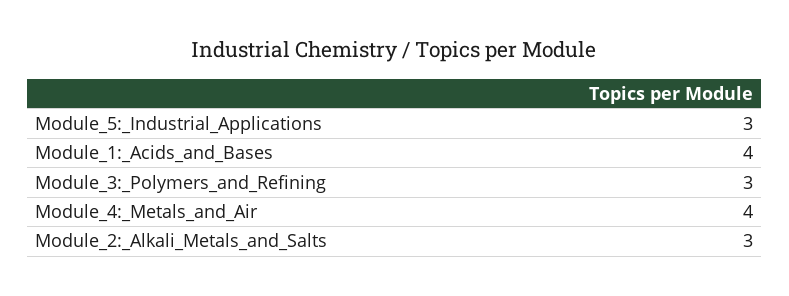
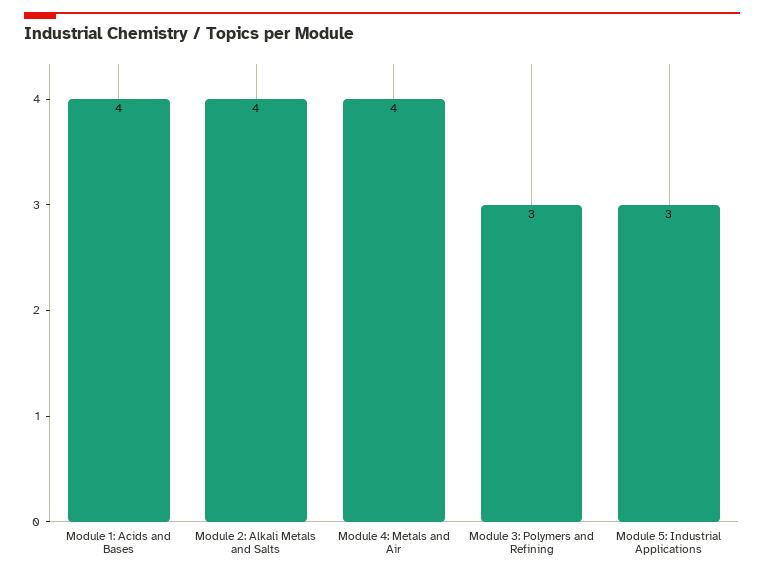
  {
    "Module_5:_Industrial_Applications": 3,
    "Module_1:_Acids_and_Bases": 4,
    "Module_3:_Polymers_and_Refining": 3,
    "Module_4:_Metals_and_Air": 4,
-   "Module_2:_Alkali_Metals_and_Salts": 3
+   "Module_2:_Alkali_Metals_and_Salts": 4
  }

